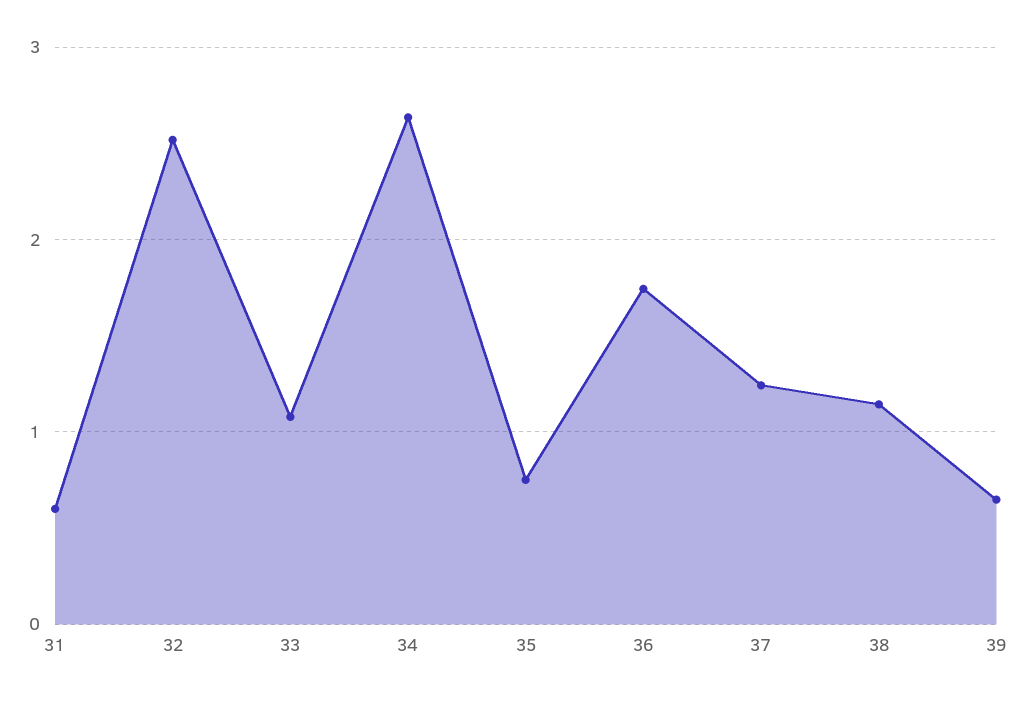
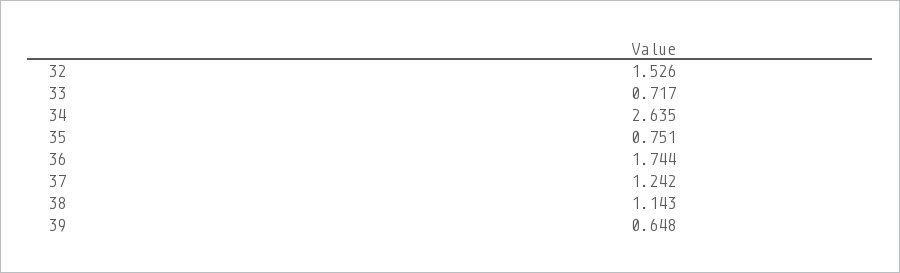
  {
-   "31": 0.6,
-   "32": 2.5,
+   "32": 1.526,
-   "33": 1.1,
+   "33": 0.717,
    "34": 2.635,
    "35": 0.751,
    "36": 1.744,
    "37": 1.242,
    "38": 1.143,
    "39": 0.648
  }

